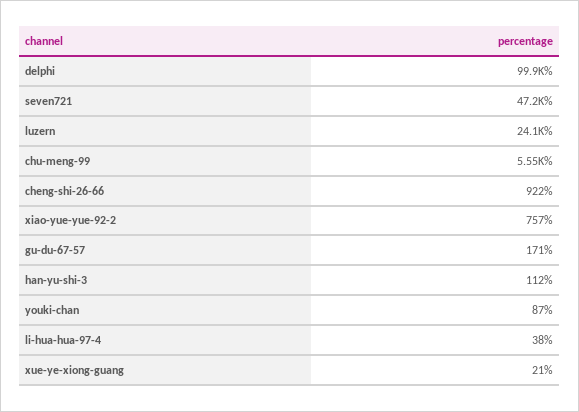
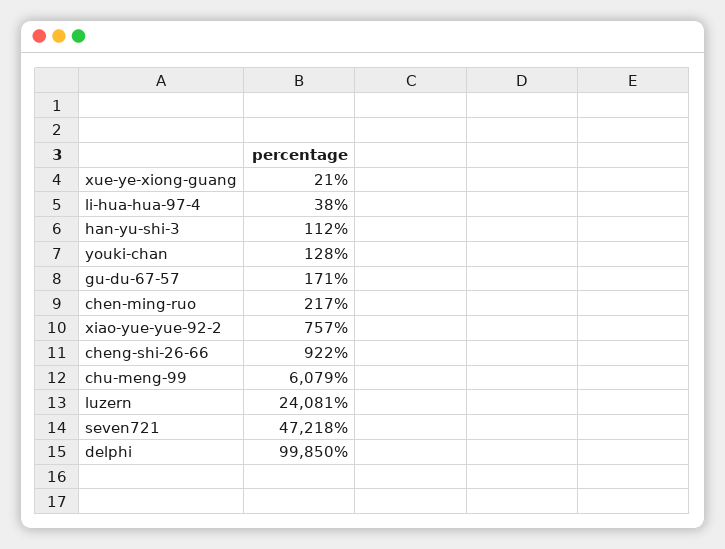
  {
    "delphi": 99850,
    "seven721": 47218,
    "luzern": 24081,
-   "chu-meng-99": 5550,
+   "chu-meng-99": 6079,
    "cheng-shi-26-66": 922,
    "xiao-yue-yue-92-2": 757,
    "gu-du-67-57": 171,
    "han-yu-shi-3": 112,
-   "youki-chan": 87,
+   "youki-chan": 128,
    "li-hua-hua-97-4": 38,
-   "xue-ye-xiong-guang": 21
+   "xue-ye-xiong-guang": 21,
+   "chen-ming-ruo": 217
  }

